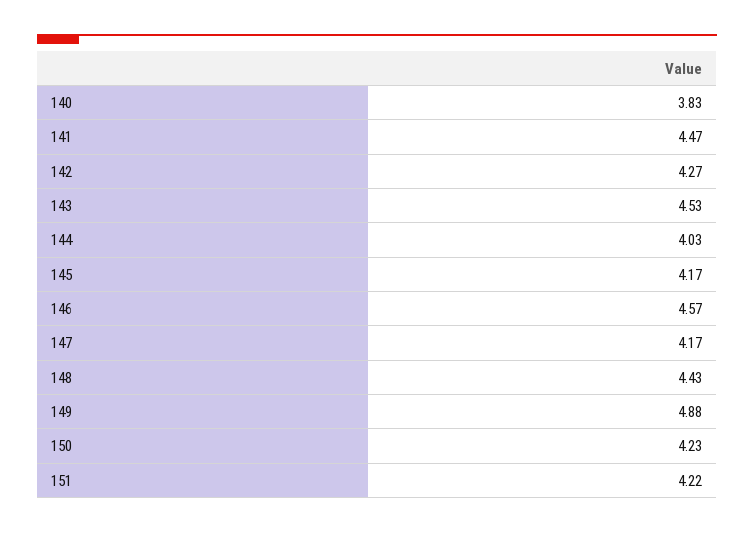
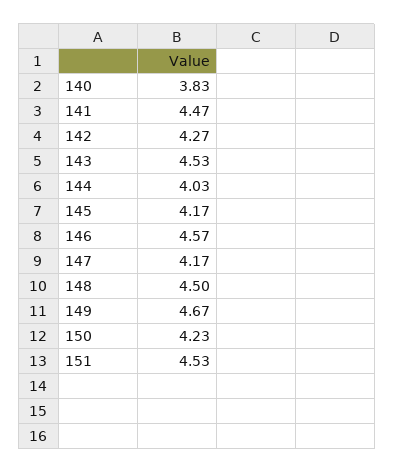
  {
    "140": 3.83,
    "141": 4.47,
    "142": 4.27,
    "143": 4.53,
    "144": 4.03,
    "145": 4.17,
    "146": 4.57,
    "147": 4.17,
-   "148": 4.43,
+   "148": 4.5,
-   "149": 4.88,
+   "149": 4.67,
    "150": 4.23,
-   "151": 4.22
+   "151": 4.53
  }

